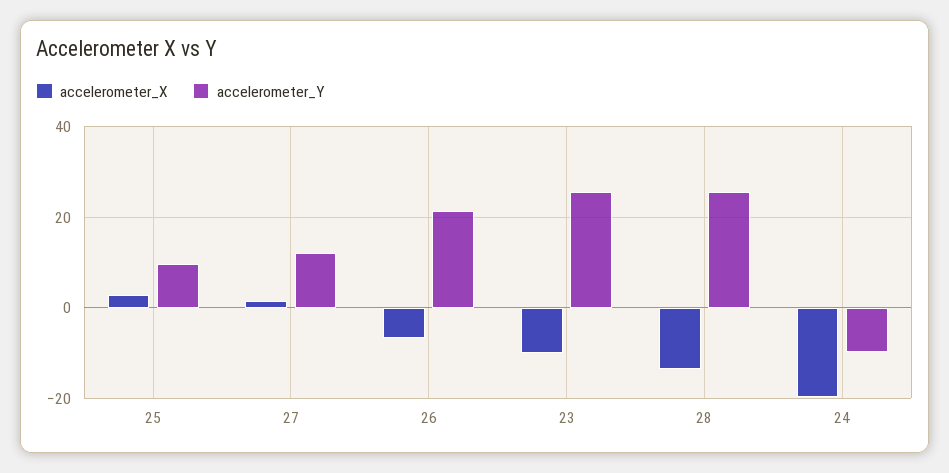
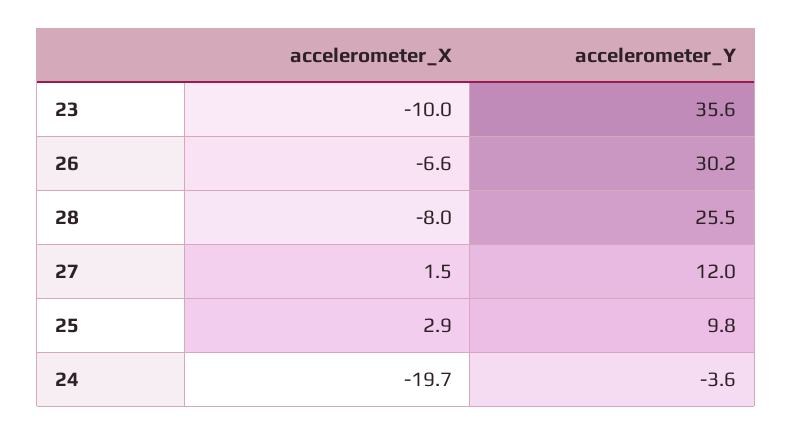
  {
    "accelerometer_X": {
      "25": 2.9,
      "27": 1.5,
      "26": -6.6,
      "23": -10,
-     "28": -14,
+     "28": -8,
      "24": -19.7
    },
    "accelerometer_Y": {
      "25": 9.8,
      "27": 12,
-     "26": 22,
+     "26": 30.2,
-     "23": 26,
+     "23": 35.6,
      "28": 25.5,
-     "24": -10
+     "24": -3.6
    }
  }

